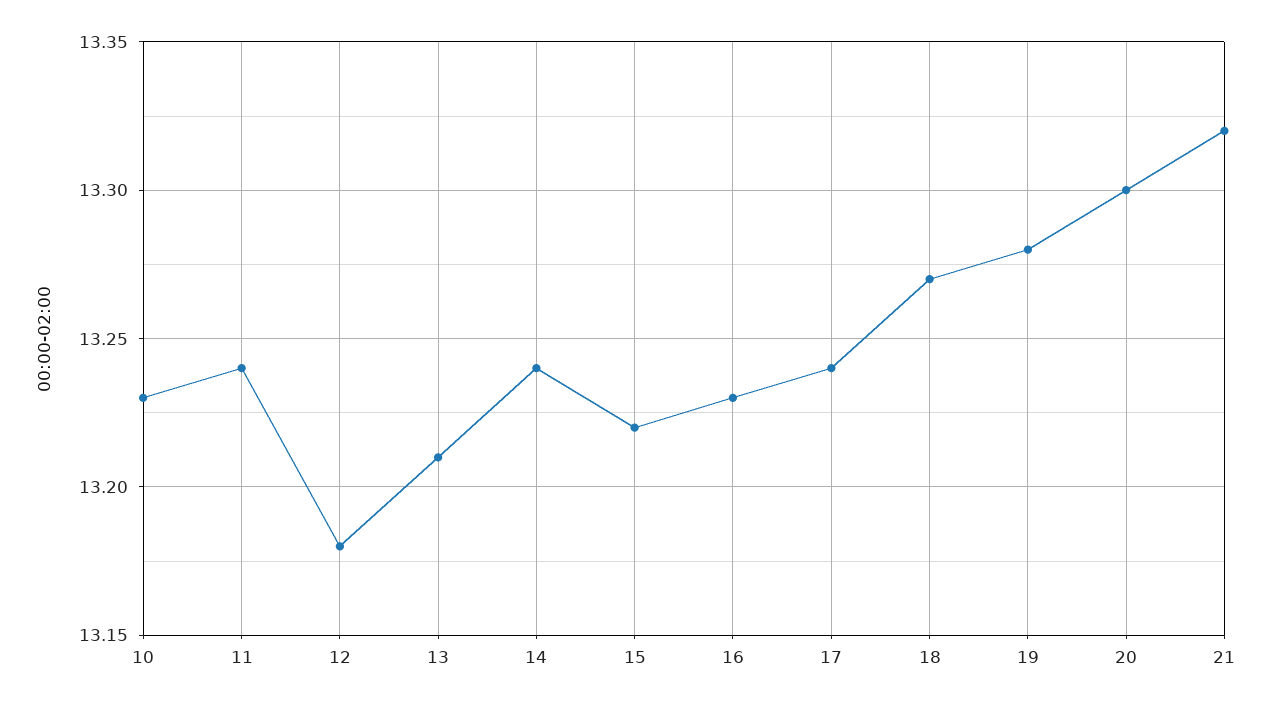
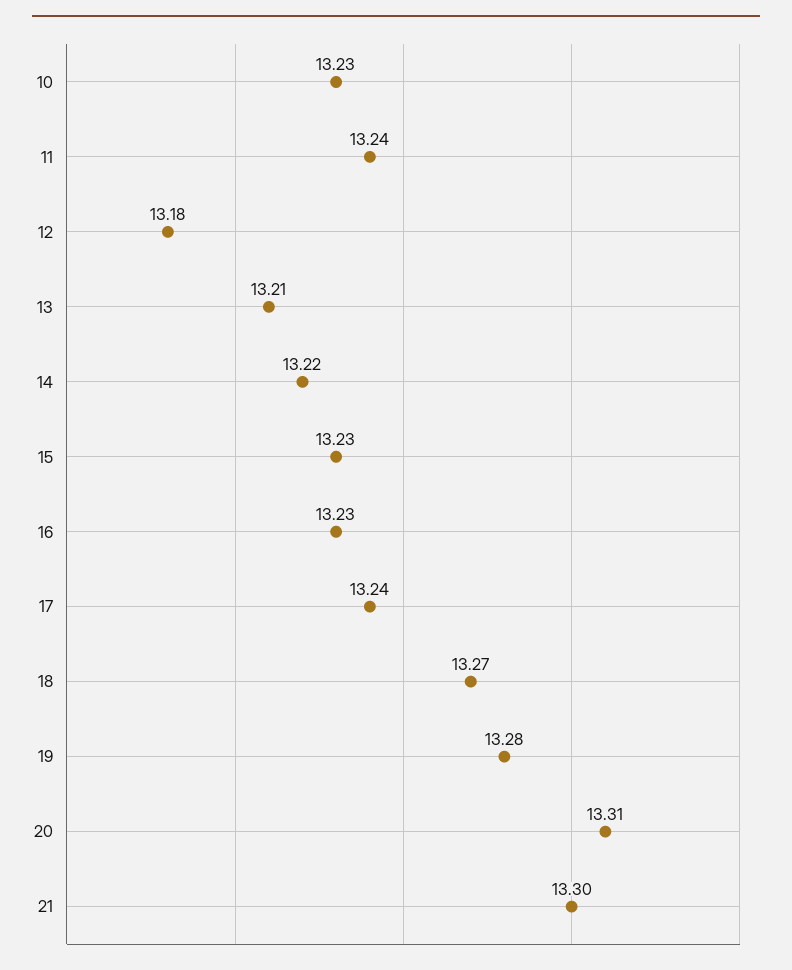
  {
    "10": 13.23,
    "11": 13.24,
    "12": 13.18,
    "13": 13.21,
-   "14": 13.24,
+   "14": 13.22,
-   "15": 13.22,
+   "15": 13.23,
    "16": 13.23,
    "17": 13.24,
    "18": 13.27,
    "19": 13.28,
-   "20": 13.3,
+   "20": 13.31,
-   "21": 13.32
+   "21": 13.3
  }

